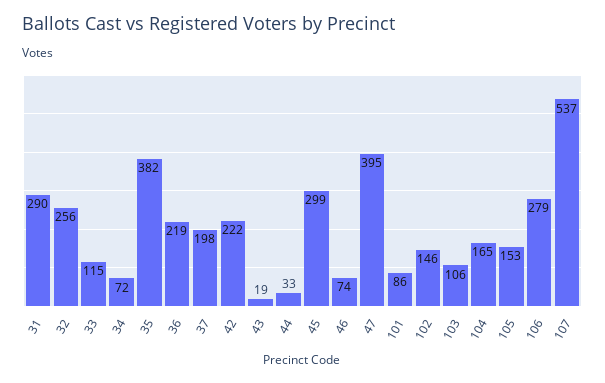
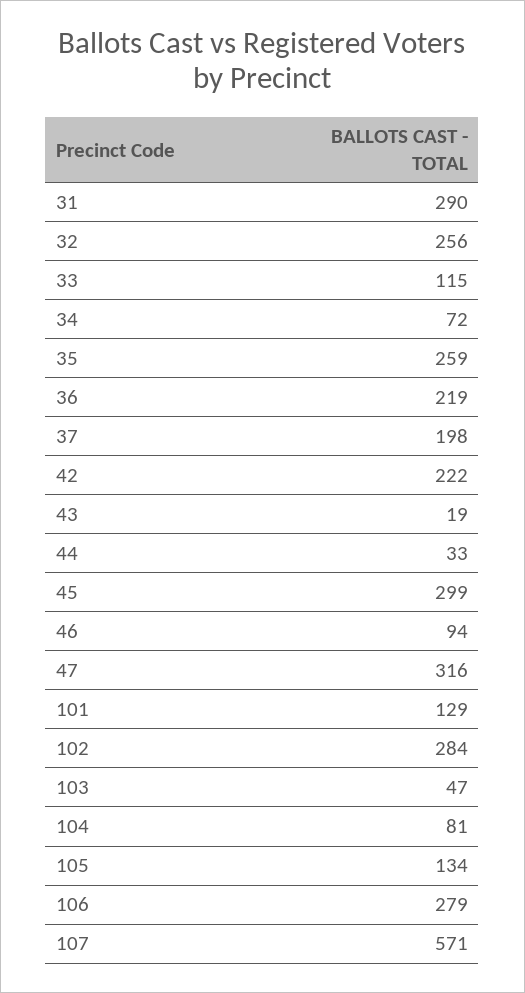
  {
    "31": 290,
    "32": 256,
    "33": 115,
    "34": 72,
-   "35": 382,
+   "35": 259,
    "36": 219,
    "37": 198,
    "42": 222,
    "43": 19,
    "44": 33,
    "45": 299,
-   "46": 74,
+   "46": 94,
-   "47": 395,
+   "47": 316,
-   "101": 86,
+   "101": 129,
-   "102": 146,
+   "102": 284,
-   "103": 106,
+   "103": 47,
-   "104": 165,
+   "104": 81,
-   "105": 153,
+   "105": 134,
    "106": 279,
-   "107": 537
+   "107": 571
  }

